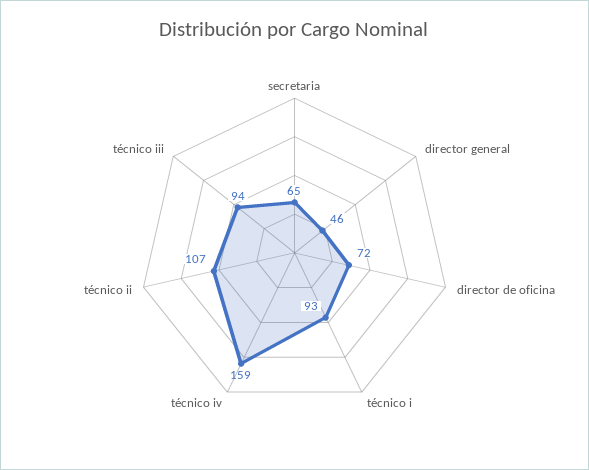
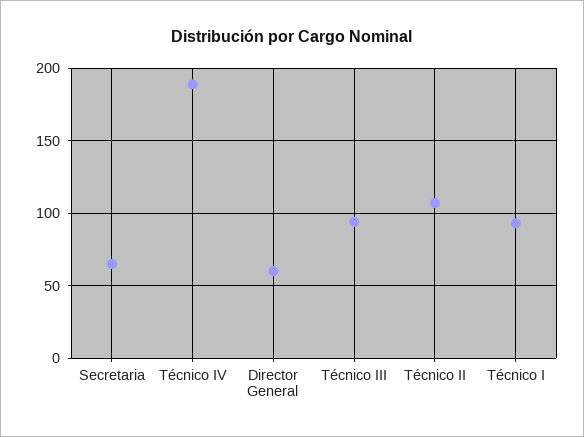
  {
    "secretaria": 65,
-   "director general": 46,
+   "director general": 60,
-   "director de oficina": 72,
    "técnico i": 93,
-   "técnico iv": 159,
+   "técnico iv": 190,
    "técnico ii": 107,
    "técnico iii": 94
  }

